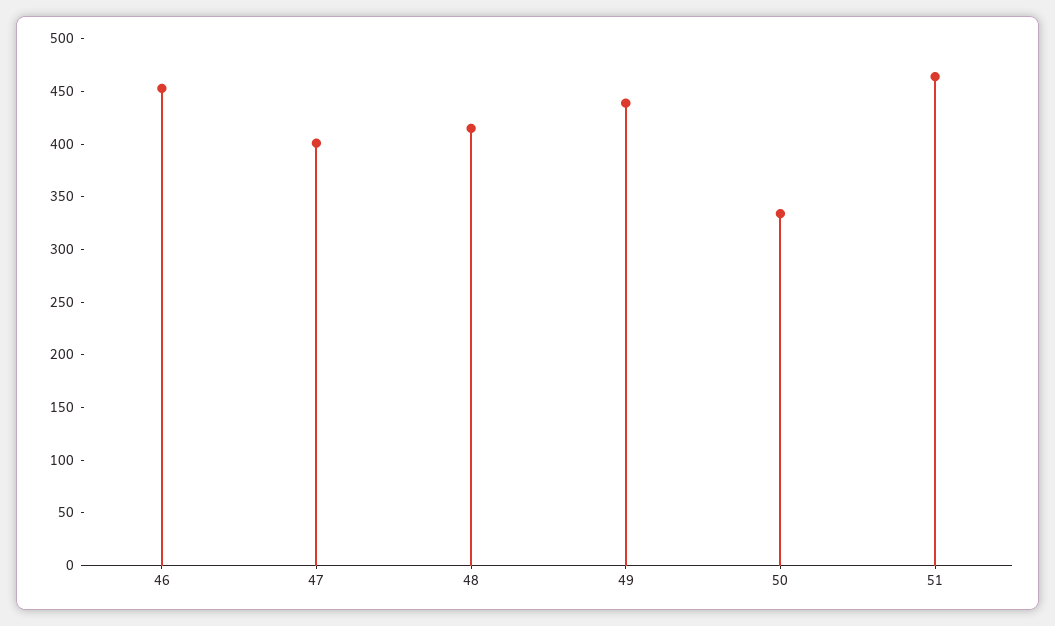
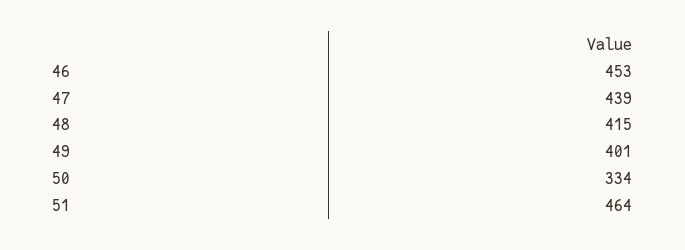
  {
    "46": 453,
-   "47": 400,
+   "47": 439,
    "48": 415,
-   "49": 440,
+   "49": 401,
    "50": 334,
    "51": 464
  }

